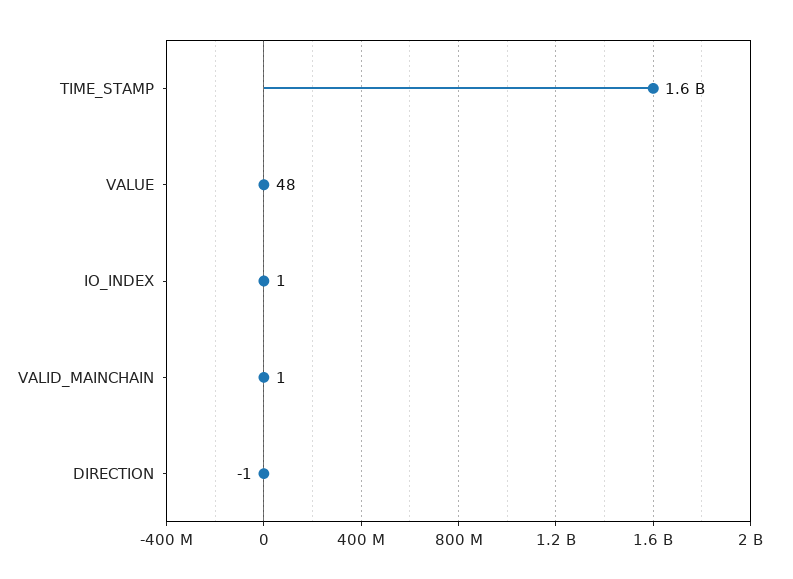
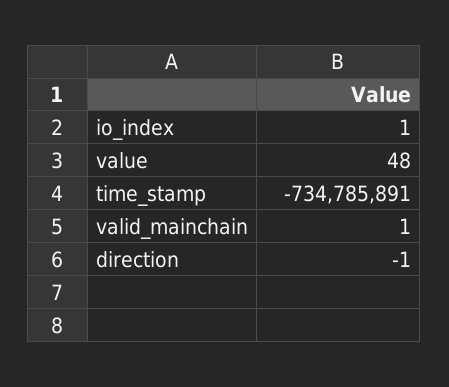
  {
-   "TIME_STAMP": 1600000000,
+   "TIME_STAMP": -734785891,
    "VALUE": 48,
    "IO_INDEX": 1,
    "VALID_MAINCHAIN": 1,
    "DIRECTION": -1
  }

